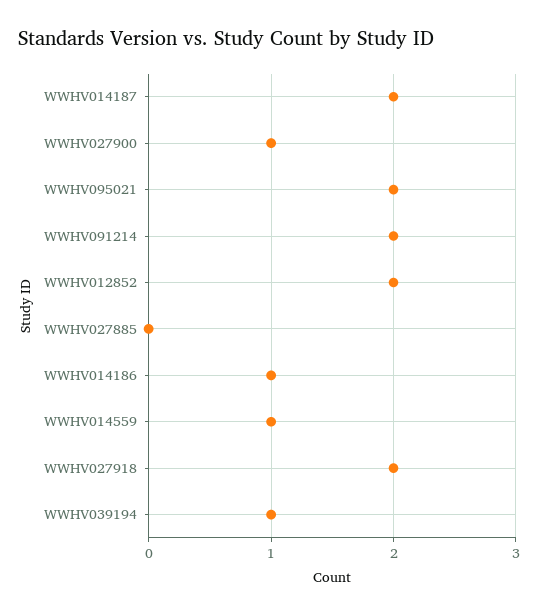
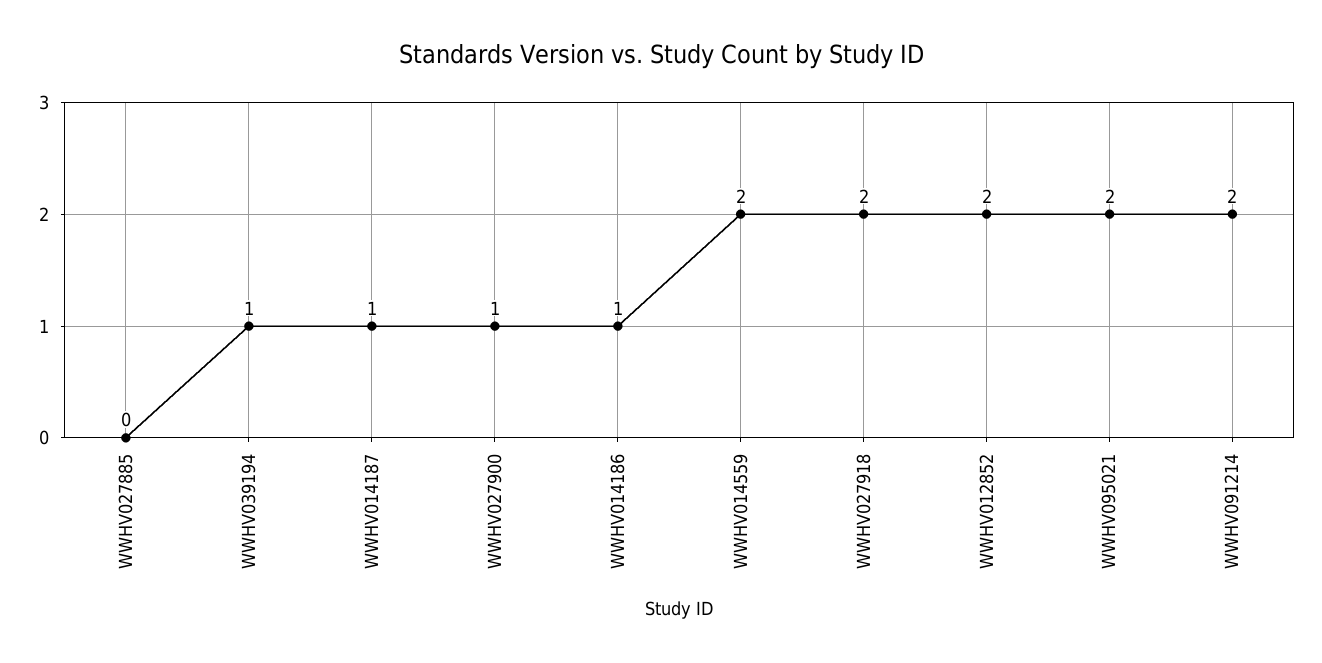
  {
-   "WWHV014187": 2,
+   "WWHV014187": 1,
    "WWHV027900": 1,
    "WWHV095021": 2,
    "WWHV091214": 2,
    "WWHV012852": 2,
    "WWHV027885": 0,
    "WWHV014186": 1,
-   "WWHV014559": 1,
+   "WWHV014559": 2,
    "WWHV027918": 2,
    "WWHV039194": 1
  }

